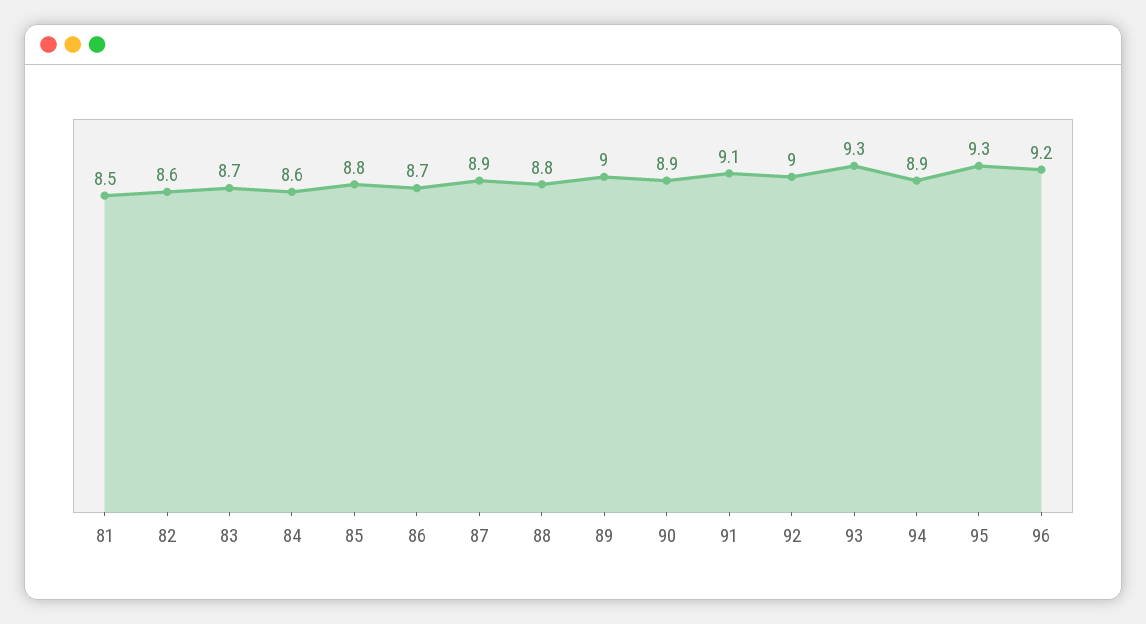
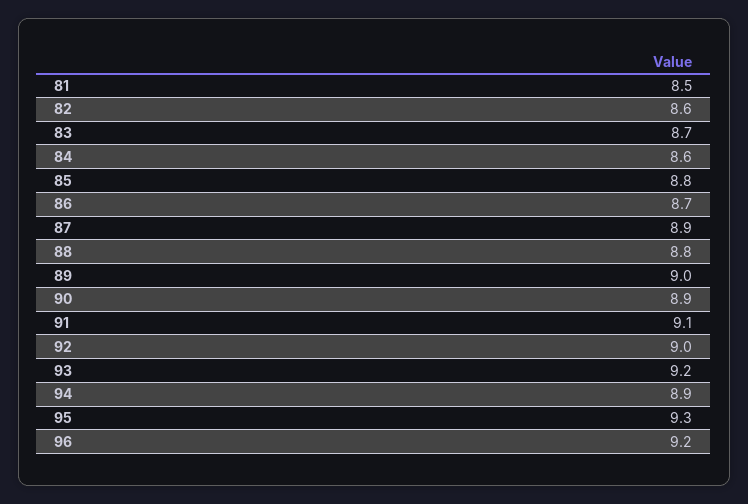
  {
    "81": 8.5,
    "82": 8.6,
    "83": 8.7,
    "84": 8.6,
    "85": 8.8,
    "86": 8.7,
    "87": 8.9,
    "88": 8.8,
    "89": 9,
    "90": 8.9,
    "91": 9.1,
    "92": 9,
-   "93": 9.3,
+   "93": 9.2,
    "94": 8.9,
    "95": 9.3,
    "96": 9.2
  }

